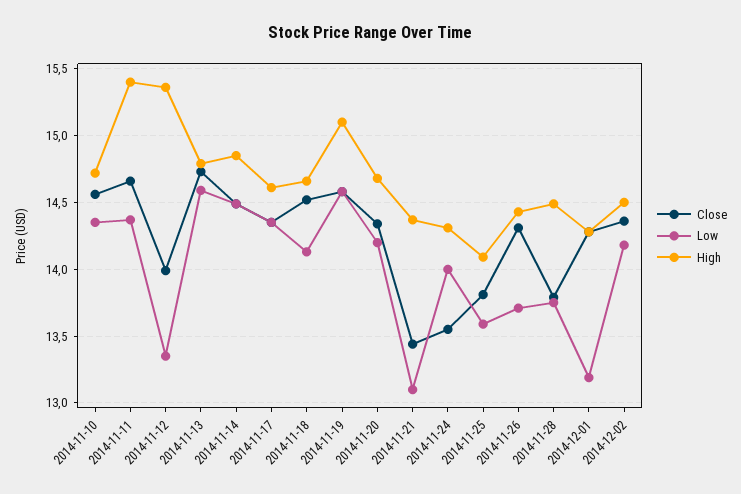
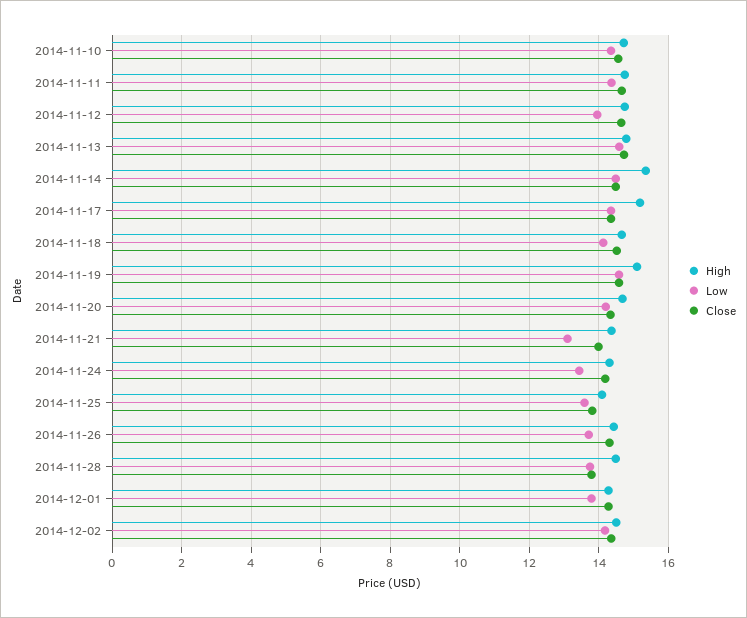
  {
    "Close": {
      "2014-11-10": 14.55,
      "2014-11-11": 14.65,
-     "2014-11-12": 14,
+     "2014-11-12": 14.6,
      "2014-11-13": 14.75,
      "2014-11-14": 14.5,
      "2014-11-17": 14.35,
      "2014-11-18": 14.5,
      "2014-11-19": 14.6,
      "2014-11-20": 14.35,
-     "2014-11-21": 13.45,
+     "2014-11-21": 14,
-     "2014-11-24": 13.55,
+     "2014-11-24": 14.2,
      "2014-11-25": 13.8,
      "2014-11-26": 14.3,
      "2014-11-28": 13.8,
      "2014-12-01": 14.3,
      "2014-12-02": 14.35
    },
    "Low": {
      "2014-11-10": 14.35,
      "2014-11-11": 14.35,
-     "2014-11-12": 13.35,
+     "2014-11-12": 14,
      "2014-11-13": 14.6,
      "2014-11-14": 14.5,
      "2014-11-17": 14.35,
      "2014-11-18": 14.15,
      "2014-11-19": 14.6,
      "2014-11-20": 14.2,
      "2014-11-21": 13.1,
-     "2014-11-24": 14,
+     "2014-11-24": 13.4,
      "2014-11-25": 13.6,
      "2014-11-26": 13.7,
      "2014-11-28": 13.75,
-     "2014-12-01": 13.2,
+     "2014-12-01": 13.8,
      "2014-12-02": 14.2
    },
    "High": {
      "2014-11-10": 14.7,
-     "2014-11-11": 15.4,
+     "2014-11-11": 14.8,
-     "2014-11-12": 15.35,
+     "2014-11-12": 14.8,
      "2014-11-13": 14.8,
-     "2014-11-14": 14.85,
+     "2014-11-14": 15.4,
-     "2014-11-17": 14.6,
+     "2014-11-17": 15.2,
      "2014-11-18": 14.65,
      "2014-11-19": 15.1,
      "2014-11-20": 14.7,
      "2014-11-21": 14.35,
      "2014-11-24": 14.3,
      "2014-11-25": 14.1,
      "2014-11-26": 14.45,
      "2014-11-28": 14.5,
      "2014-12-01": 14.3,
      "2014-12-02": 14.5
    }
  }

